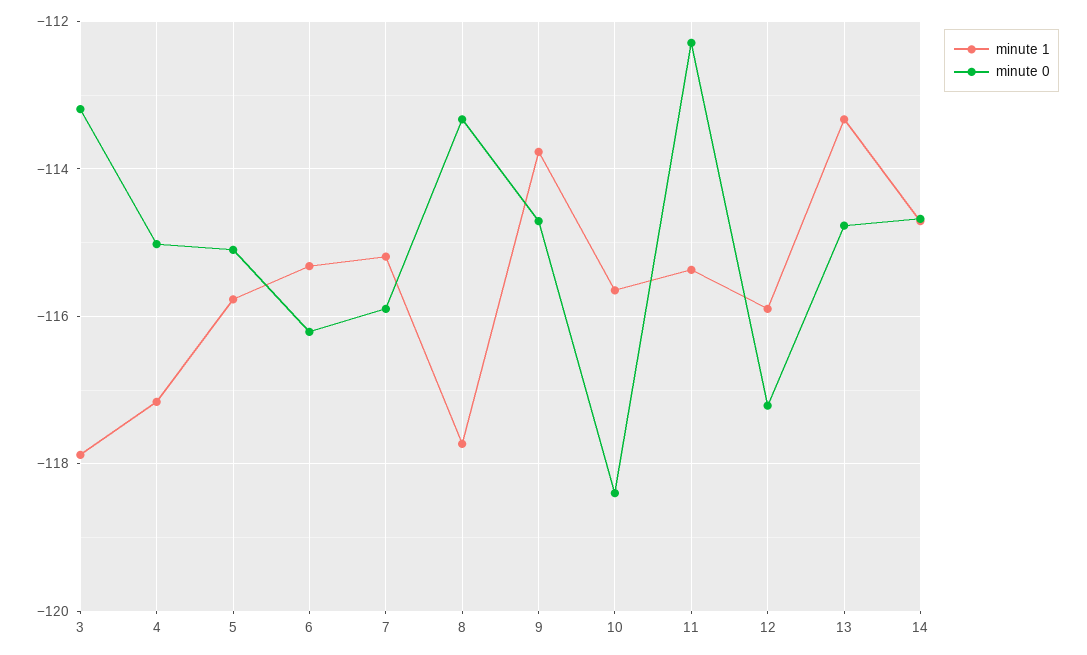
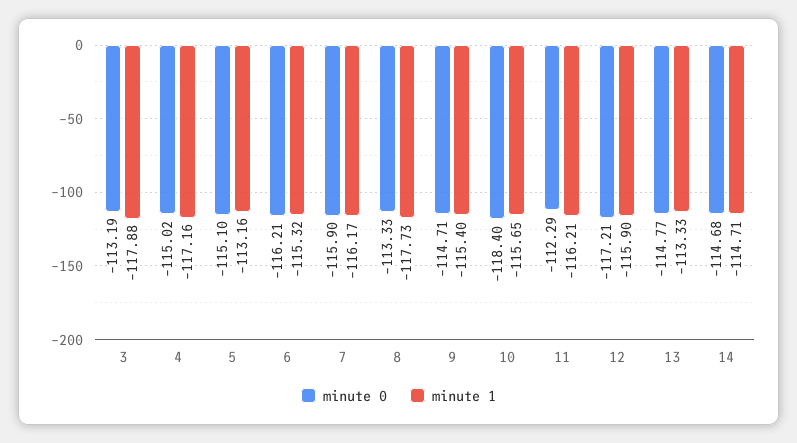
  {
    "minute 1": {
      "3": -117.88,
      "4": -117.16,
-     "5": -115.8,
+     "5": -113.16,
      "6": -115.32,
-     "7": -115.2,
+     "7": -116.17,
      "8": -117.73,
-     "9": -113.8,
+     "9": -115.4,
      "10": -115.65,
-     "11": -115.4,
+     "11": -116.21,
      "12": -115.9,
      "13": -113.33,
      "14": -114.71
    },
    "minute 0": {
      "3": -113.19,
      "4": -115.02,
      "5": -115.1,
      "6": -116.21,
      "7": -115.9,
      "8": -113.33,
      "9": -114.71,
      "10": -118.4,
      "11": -112.29,
      "12": -117.21,
      "13": -114.77,
      "14": -114.68
    }
  }

